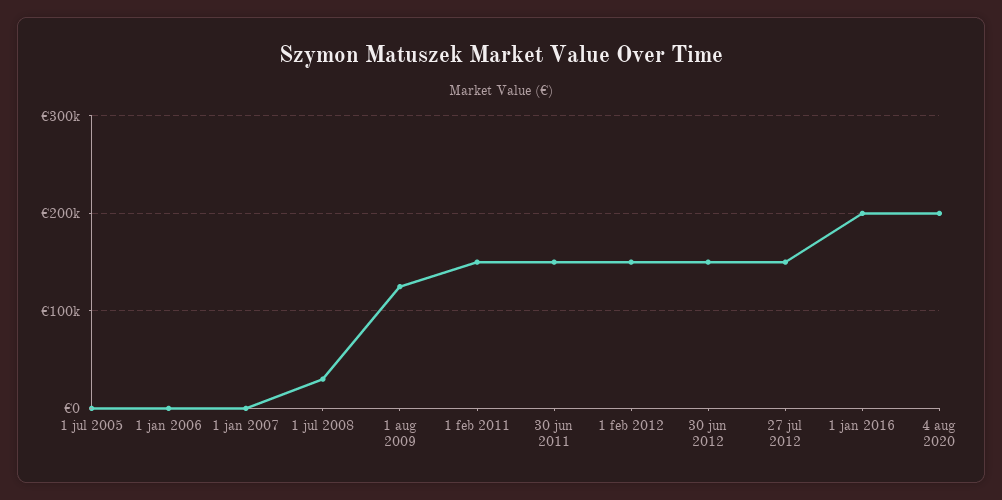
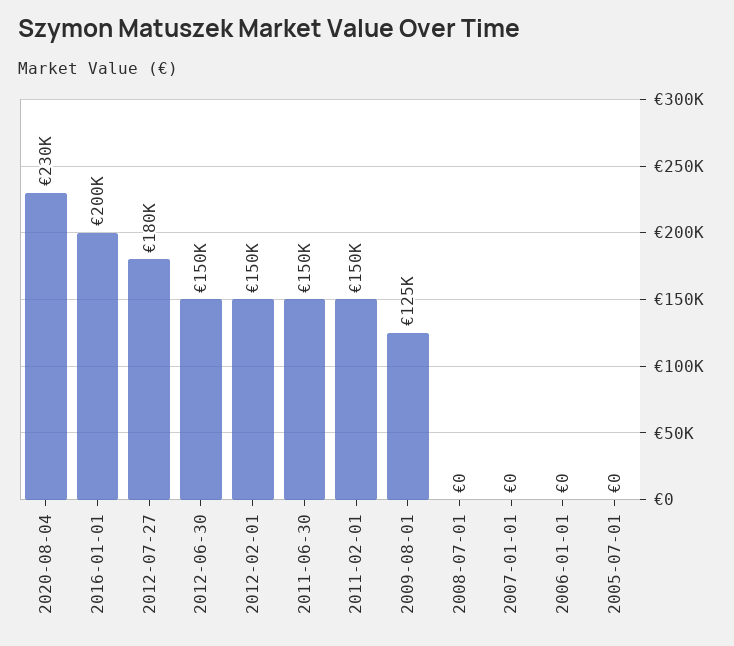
  {
    "1 jul 2005": 0,
    "1 jan 2006": 0,
    "1 jan 2007": 0,
-   "1 jul 2008": 30000,
+   "1 jul 2008": 0,
    "1 aug 2009": 125000,
    "1 feb 2011": 150000,
    "30 jun 2011": 150000,
    "1 feb 2012": 150000,
    "30 jun 2012": 150000,
-   "27 jul 2012": 150000,
+   "27 jul 2012": 180000,
    "1 jan 2016": 200000,
-   "4 aug 2020": 200000
+   "4 aug 2020": 230000
  }

